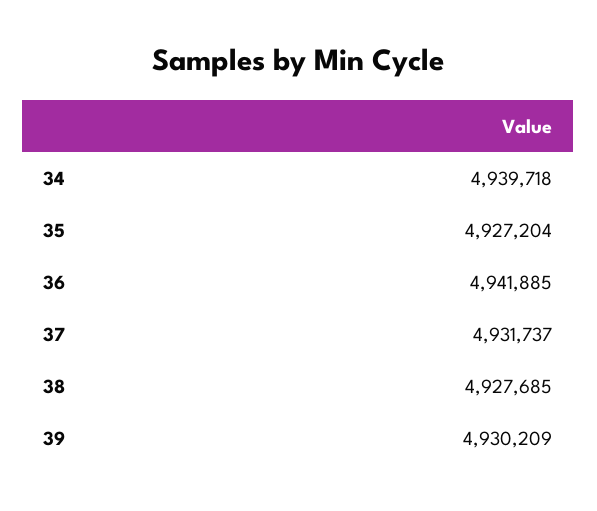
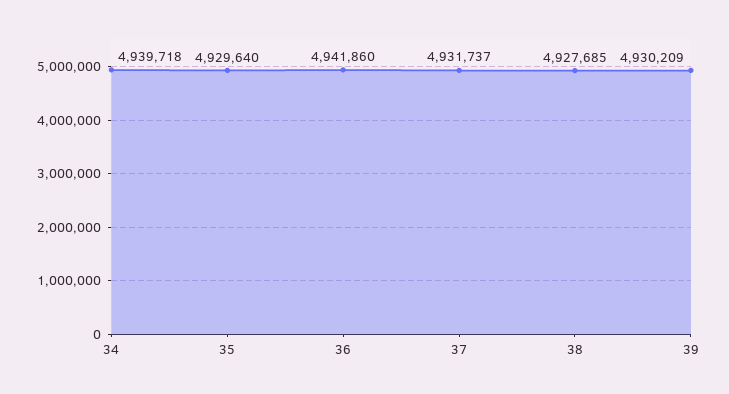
  {
    "34": 4939718,
-   "35": 4927204,
+   "35": 4929640,
-   "36": 4941885,
+   "36": 4941860,
    "37": 4931737,
    "38": 4927685,
    "39": 4930209
  }

